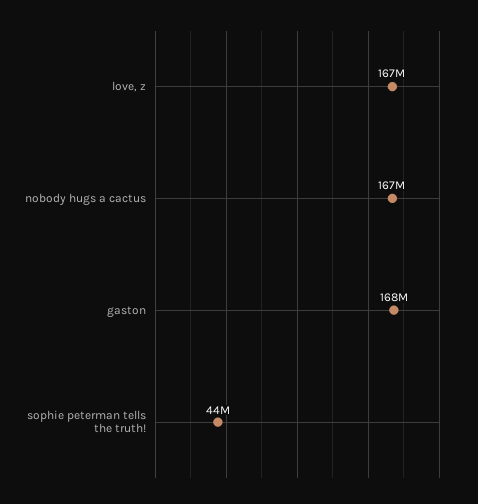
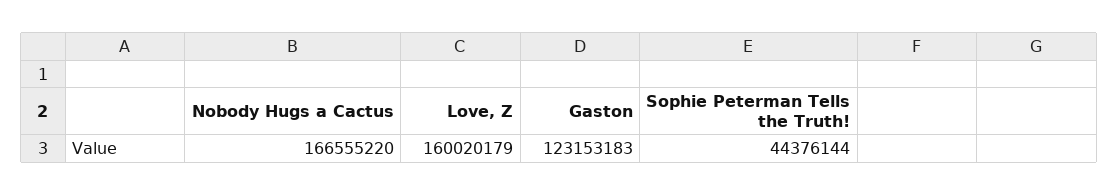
  {
-   "love, z": 167000000,
+   "love, z": 160020179,
    "nobody hugs a cactus": 166555220,
-   "gaston": 168000000,
+   "gaston": 123153183,
    "sophie peterman tells the truth!": 44376144
  }

